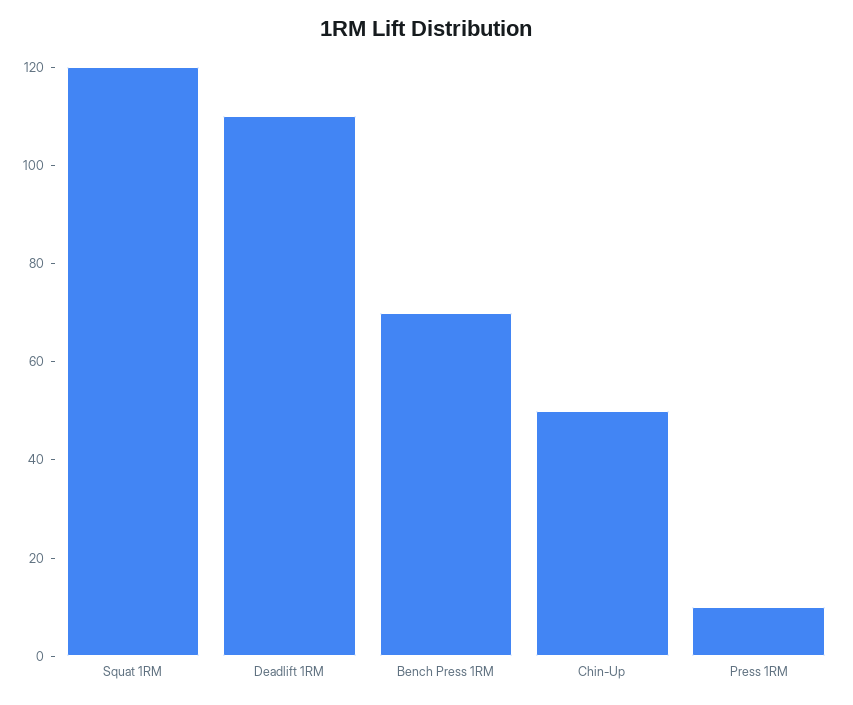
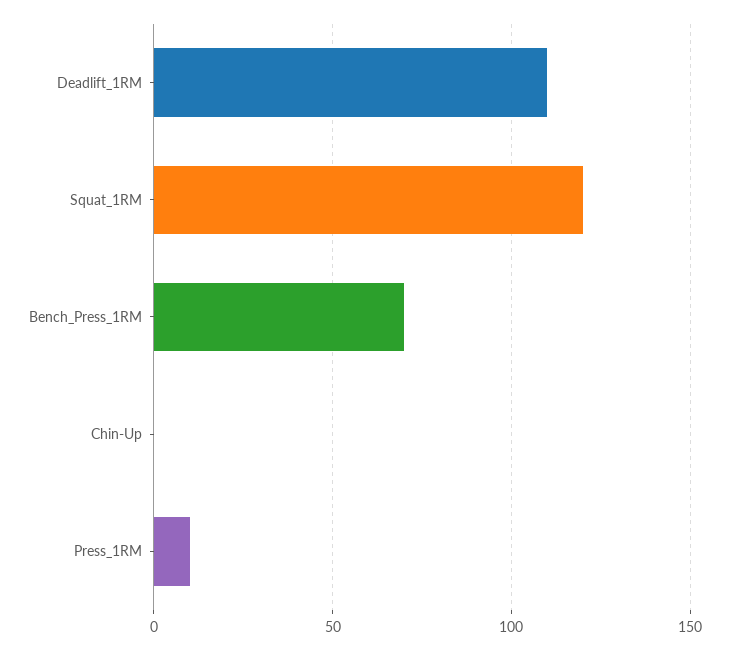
  {
    "Squat 1RM": 120,
    "Deadlift 1RM": 110,
    "Bench Press 1RM": 70,
-   "Chin-Up": 50,
+   "Chin-Up": 0,
    "Press 1RM": 10
  }

